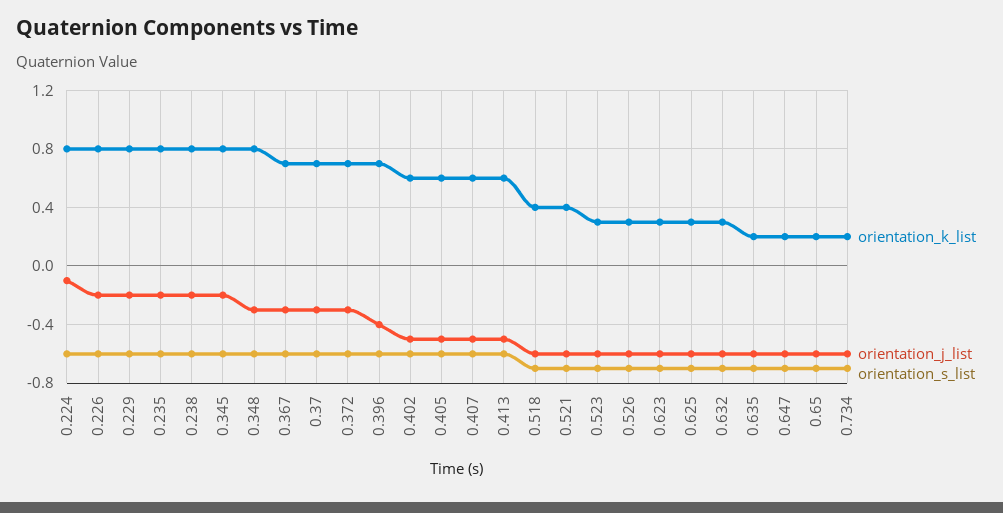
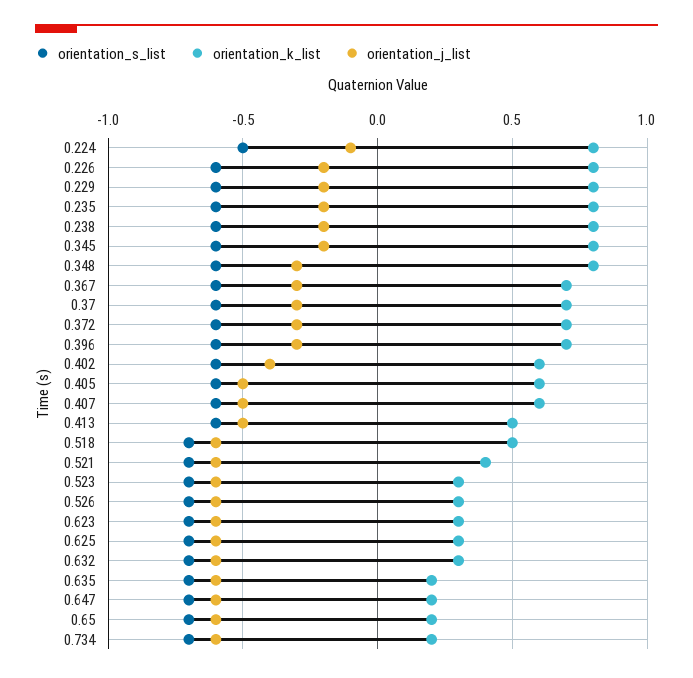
  {
    "orientation_k_list": {
      "0.224": 0.8,
      "0.226": 0.8,
      "0.229": 0.8,
      "0.235": 0.8,
      "0.238": 0.8,
      "0.345": 0.8,
      "0.348": 0.8,
      "0.367": 0.7,
      "0.37": 0.7,
      "0.372": 0.7,
      "0.396": 0.7,
      "0.402": 0.6,
      "0.405": 0.6,
      "0.407": 0.6,
-     "0.413": 0.6,
+     "0.413": 0.5,
-     "0.518": 0.4,
+     "0.518": 0.5,
      "0.521": 0.4,
      "0.523": 0.3,
      "0.526": 0.3,
      "0.623": 0.3,
      "0.625": 0.3,
      "0.632": 0.3,
      "0.635": 0.2,
      "0.647": 0.2,
      "0.65": 0.2,
      "0.734": 0.2
    },
    "orientation_j_list": {
      "0.224": -0.1,
      "0.226": -0.2,
      "0.229": -0.2,
      "0.235": -0.2,
      "0.238": -0.2,
      "0.345": -0.2,
      "0.348": -0.3,
      "0.367": -0.3,
      "0.37": -0.3,
      "0.372": -0.3,
-     "0.396": -0.4,
+     "0.396": -0.3,
-     "0.402": -0.5,
+     "0.402": -0.4,
      "0.405": -0.5,
      "0.407": -0.5,
      "0.413": -0.5,
      "0.518": -0.6,
      "0.521": -0.6,
      "0.523": -0.6,
      "0.526": -0.6,
      "0.623": -0.6,
      "0.625": -0.6,
      "0.632": -0.6,
      "0.635": -0.6,
      "0.647": -0.6,
      "0.65": -0.6,
      "0.734": -0.6
    },
    "orientation_s_list": {
-     "0.224": -0.6,
+     "0.224": -0.5,
      "0.226": -0.6,
      "0.229": -0.6,
      "0.235": -0.6,
      "0.238": -0.6,
      "0.345": -0.6,
      "0.348": -0.6,
      "0.367": -0.6,
      "0.37": -0.6,
      "0.372": -0.6,
      "0.396": -0.6,
      "0.402": -0.6,
      "0.405": -0.6,
      "0.407": -0.6,
      "0.413": -0.6,
      "0.518": -0.7,
      "0.521": -0.7,
      "0.523": -0.7,
      "0.526": -0.7,
      "0.623": -0.7,
      "0.625": -0.7,
      "0.632": -0.7,
      "0.635": -0.7,
      "0.647": -0.7,
      "0.65": -0.7,
      "0.734": -0.7
    }
  }

